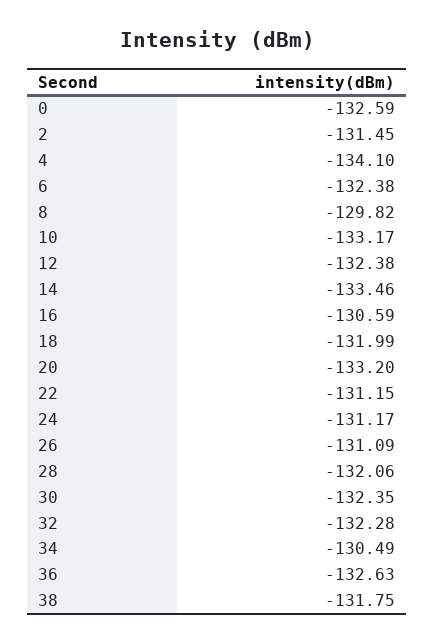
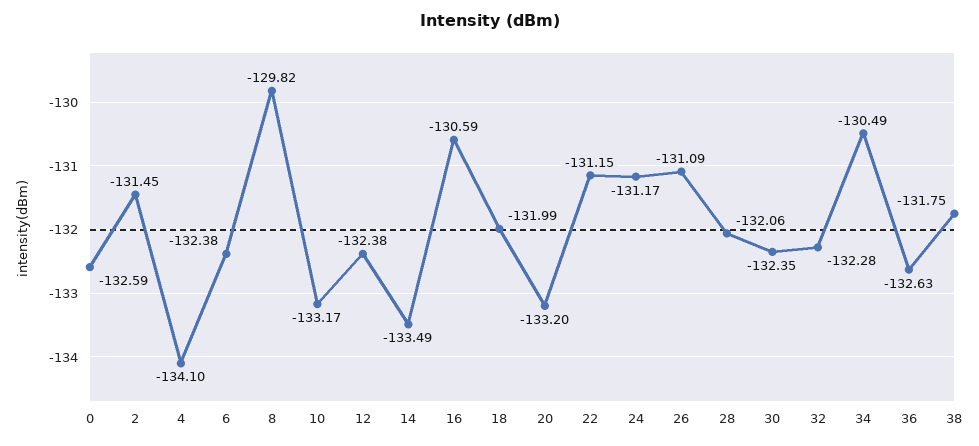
  {
    "0": -132.59,
    "2": -131.45,
    "4": -134.1,
    "6": -132.38,
    "8": -129.82,
    "10": -133.17,
    "12": -132.38,
-   "14": -133.46,
+   "14": -133.49,
    "16": -130.59,
    "18": -131.99,
    "20": -133.2,
    "22": -131.15,
    "24": -131.17,
    "26": -131.09,
    "28": -132.06,
    "30": -132.35,
    "32": -132.28,
    "34": -130.49,
    "36": -132.63,
    "38": -131.75
  }

